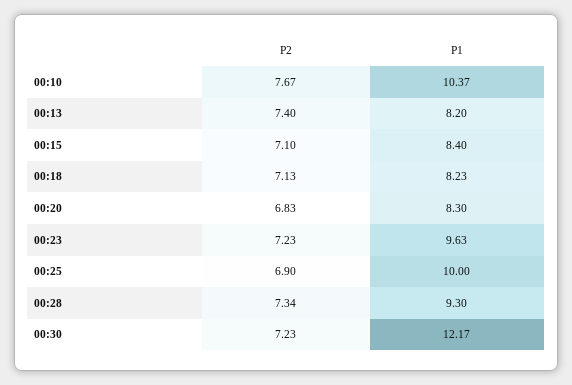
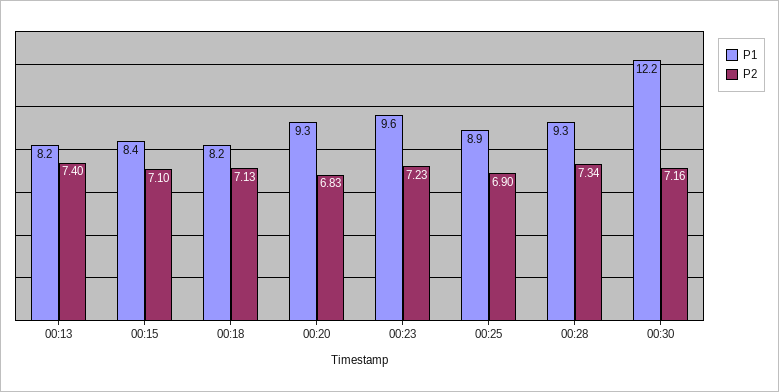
  {
    "P2": {
-     "00:10": 7.67,
      "00:13": 7.4,
      "00:15": 7.1,
      "00:18": 7.13,
      "00:20": 6.83,
      "00:23": 7.23,
      "00:25": 6.9,
      "00:28": 7.34,
-     "00:30": 7.23
+     "00:30": 7.16
    },
    "P1": {
-     "00:10": 10.37,
      "00:13": 8.2,
      "00:15": 8.4,
      "00:18": 8.23,
-     "00:20": 8.3,
+     "00:20": 9.3,
      "00:23": 9.63,
-     "00:25": 10,
+     "00:25": 8.9,
      "00:28": 9.3,
      "00:30": 12.17
    }
  }

